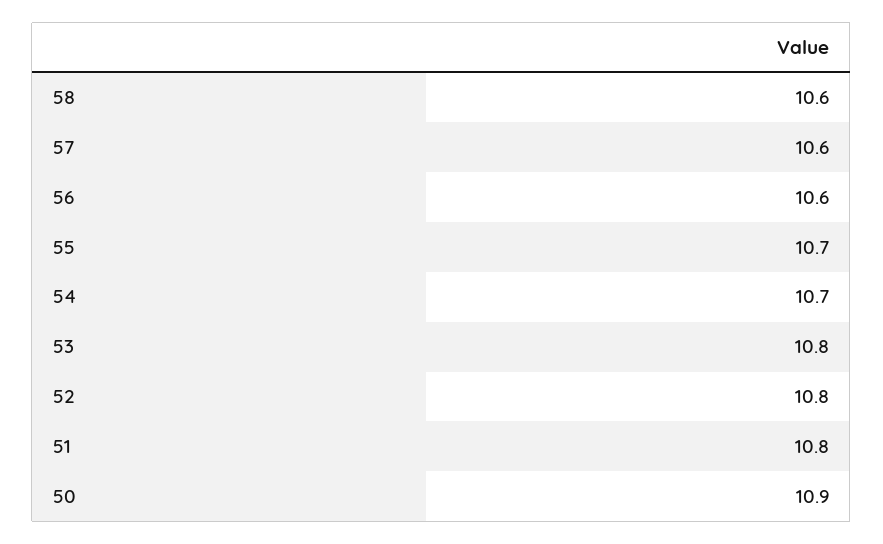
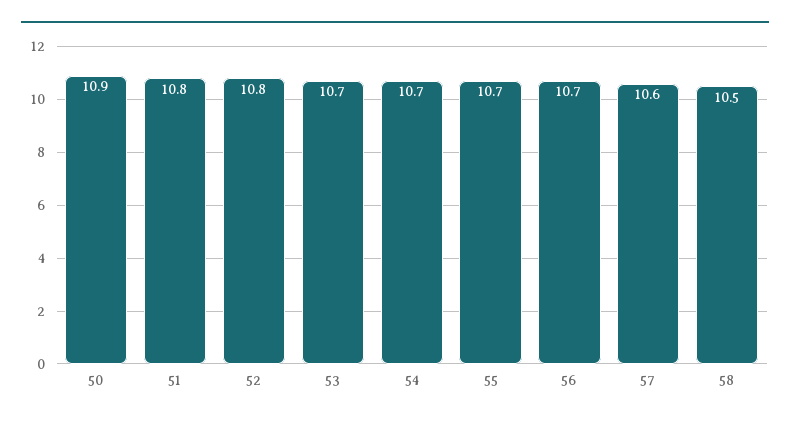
  {
-   "58": 10.6,
+   "58": 10.5,
    "57": 10.6,
-   "56": 10.6,
+   "56": 10.7,
    "55": 10.7,
    "54": 10.7,
-   "53": 10.8,
+   "53": 10.7,
    "52": 10.8,
    "51": 10.8,
    "50": 10.9
  }

